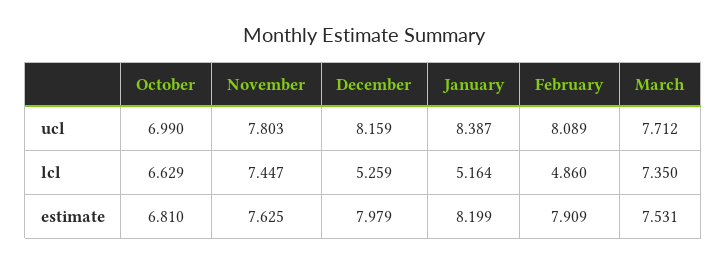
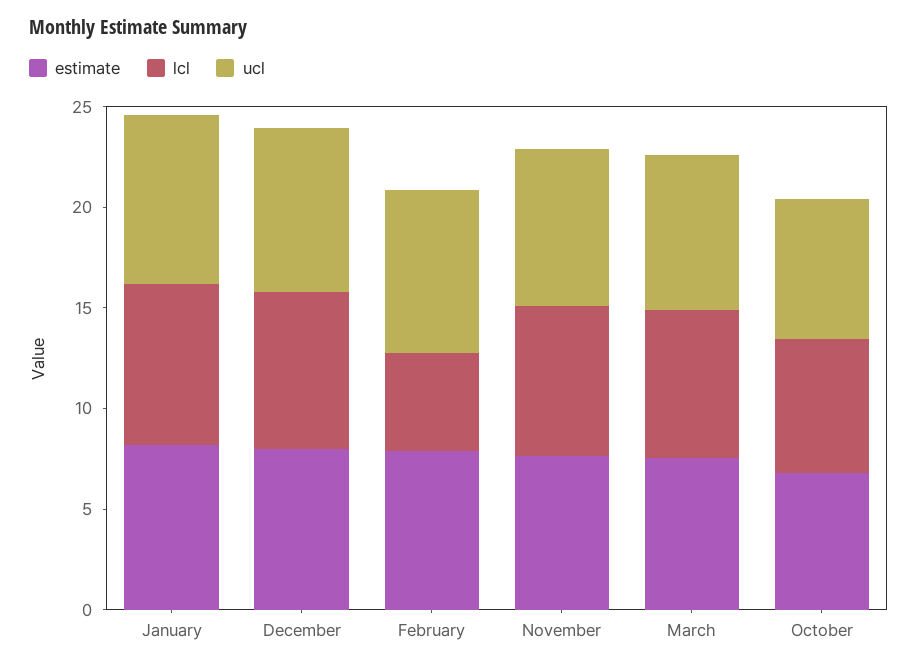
  {
    "ucl": {
      "October": 6.99,
      "November": 7.803,
      "December": 8.159,
      "January": 8.387,
      "February": 8.089,
      "March": 7.712
    },
    "lcl": {
      "October": 6.629,
      "November": 7.447,
-     "December": 5.259,
+     "December": 8,
-     "January": 5.164,
+     "January": 8,
      "February": 4.86,
      "March": 7.35
    },
    "estimate": {
      "October": 6.81,
      "November": 7.625,
      "December": 7.979,
      "January": 8.199,
      "February": 7.909,
      "March": 7.531
    }
  }

